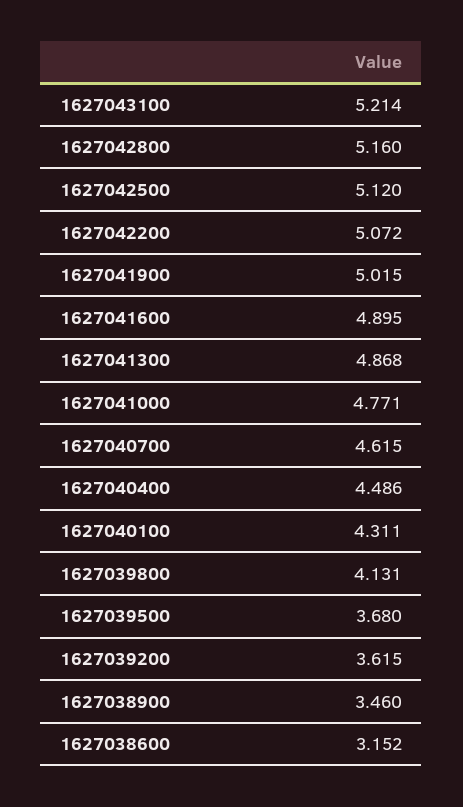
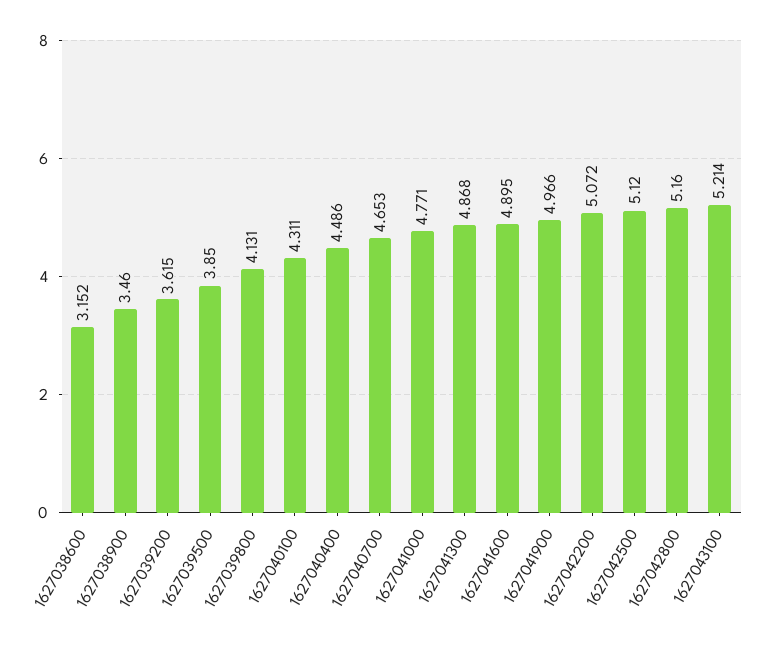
  {
    "1627043100": 5.214,
    "1627042800": 5.16,
    "1627042500": 5.12,
    "1627042200": 5.072,
-   "1627041900": 5.015,
+   "1627041900": 4.966,
    "1627041600": 4.895,
    "1627041300": 4.868,
    "1627041000": 4.771,
-   "1627040700": 4.615,
+   "1627040700": 4.653,
    "1627040400": 4.486,
    "1627040100": 4.311,
    "1627039800": 4.131,
-   "1627039500": 3.68,
+   "1627039500": 3.85,
    "1627039200": 3.615,
    "1627038900": 3.46,
    "1627038600": 3.152
  }

